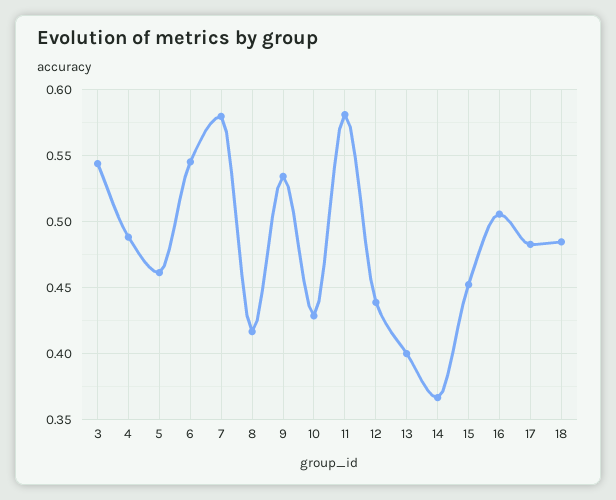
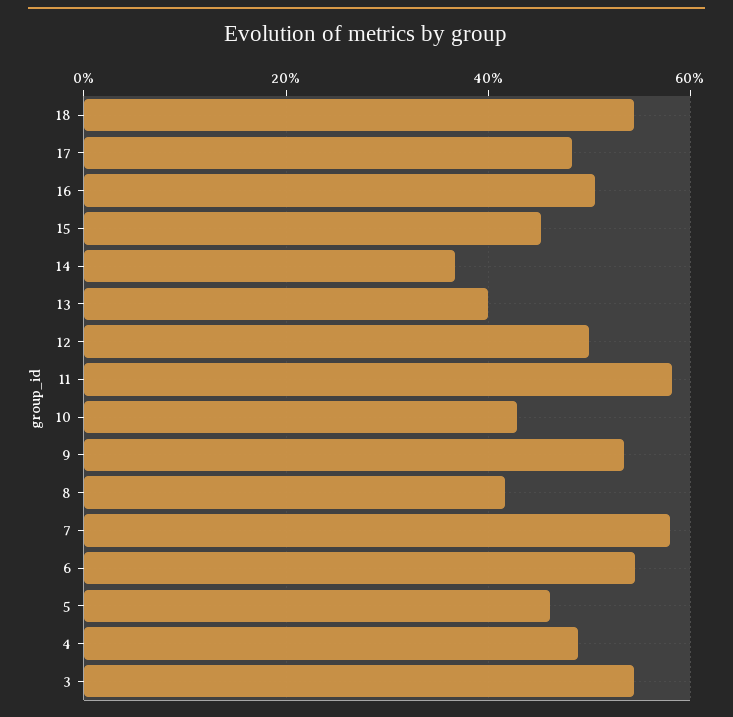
  {
    "3": 0.545,
    "4": 0.49,
    "5": 0.46,
    "6": 0.545,
    "7": 0.58,
    "8": 0.415,
    "9": 0.535,
    "10": 0.43,
    "11": 0.58,
-   "12": 0.44,
+   "12": 0.5,
    "13": 0.4,
    "14": 0.365,
    "15": 0.45,
    "16": 0.505,
    "17": 0.485,
-   "18": 0.485
+   "18": 0.54
  }

